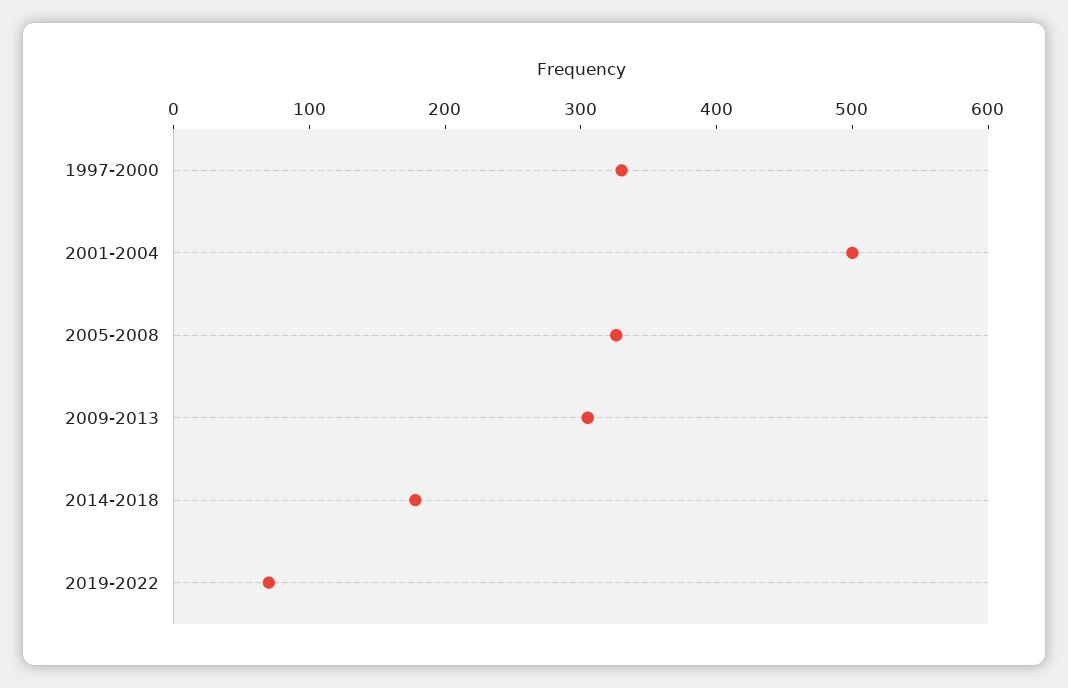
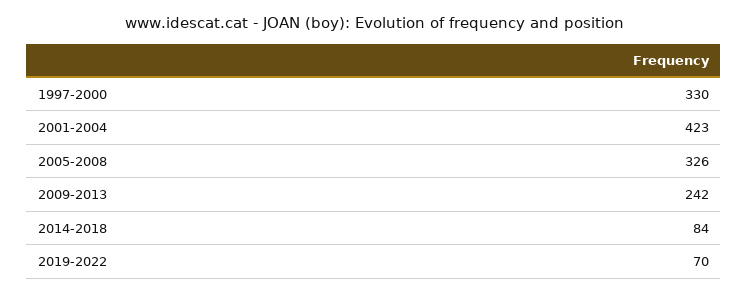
  {
    "1997-2000": 330,
-   "2001-2004": 500,
+   "2001-2004": 423,
    "2005-2008": 326,
-   "2009-2013": 300,
+   "2009-2013": 242,
-   "2014-2018": 180,
+   "2014-2018": 84,
    "2019-2022": 70
  }

